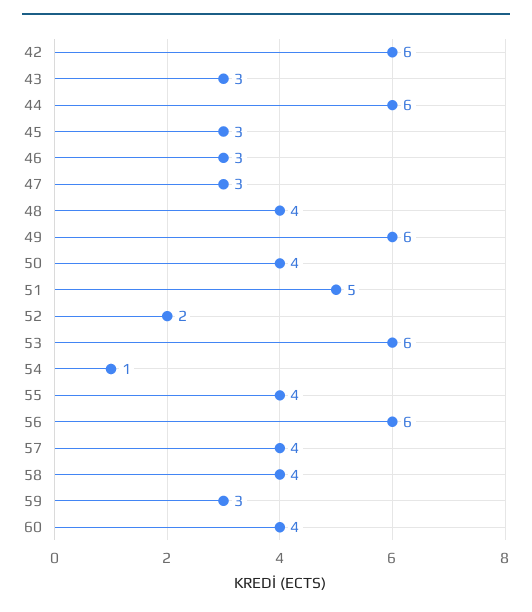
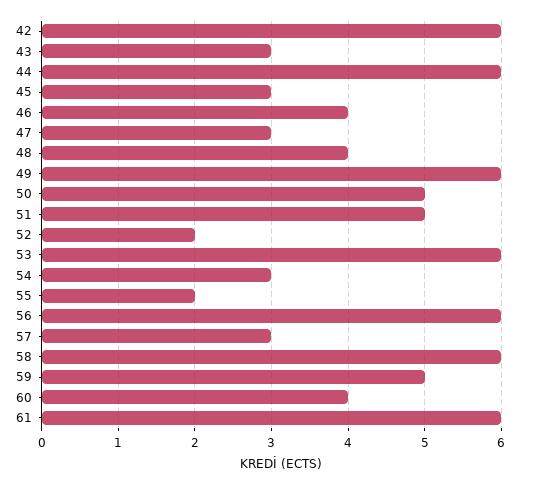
  {
    "42": 6,
    "43": 3,
    "44": 6,
    "45": 3,
-   "46": 3,
+   "46": 4,
    "47": 3,
    "48": 4,
    "49": 6,
-   "50": 4,
+   "50": 5,
    "51": 5,
    "52": 2,
    "53": 6,
-   "54": 1,
+   "54": 3,
-   "55": 4,
+   "55": 2,
    "56": 6,
-   "57": 4,
+   "57": 3,
-   "58": 4,
+   "58": 6,
-   "59": 3,
+   "59": 5,
-   "60": 4
+   "60": 4,
+   "61": 6
  }

